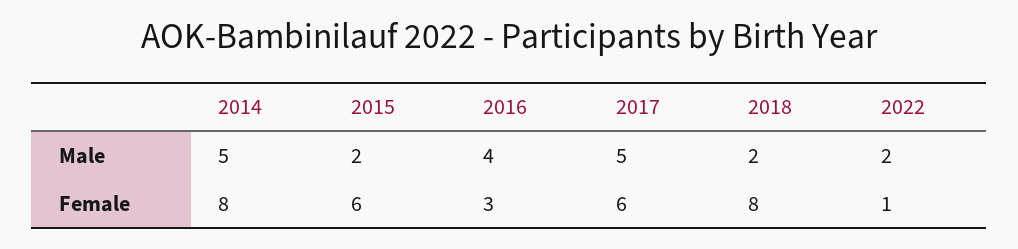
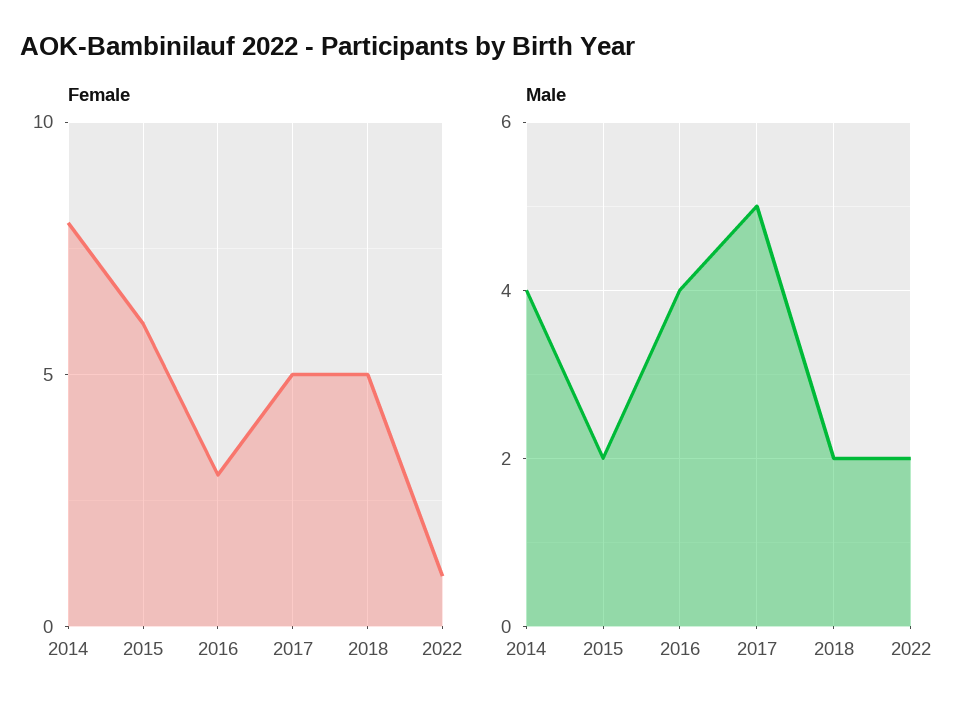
  {
    "Male": {
-     "2014": 5,
+     "2014": 4,
      "2015": 2,
      "2016": 4,
      "2017": 5,
      "2018": 2,
      "2022": 2
    },
    "Female": {
      "2014": 8,
      "2015": 6,
      "2016": 3,
-     "2017": 6,
+     "2017": 5,
-     "2018": 8,
+     "2018": 5,
      "2022": 1
    }
  }

